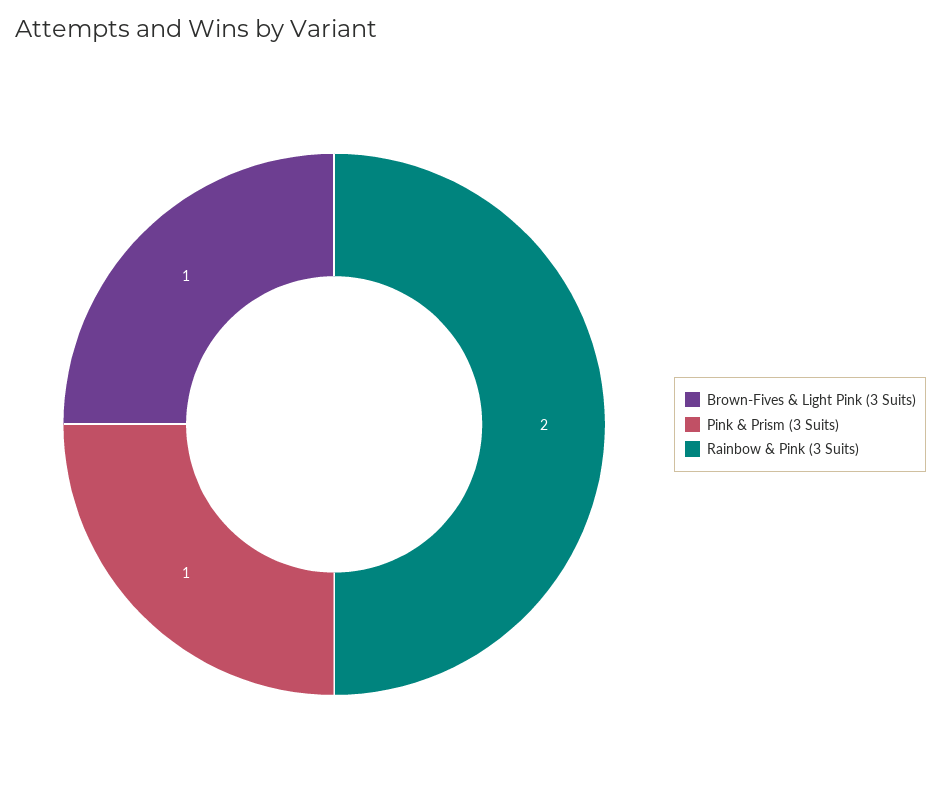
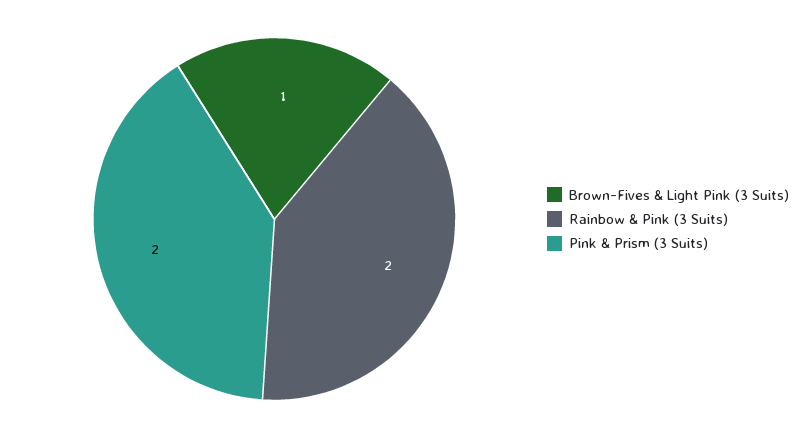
  {
    "Brown-Fives & Light Pink (3 Suits)": 1,
-   "Pink & Prism (3 Suits)": 1,
+   "Pink & Prism (3 Suits)": 2,
    "Rainbow & Pink (3 Suits)": 2
  }

